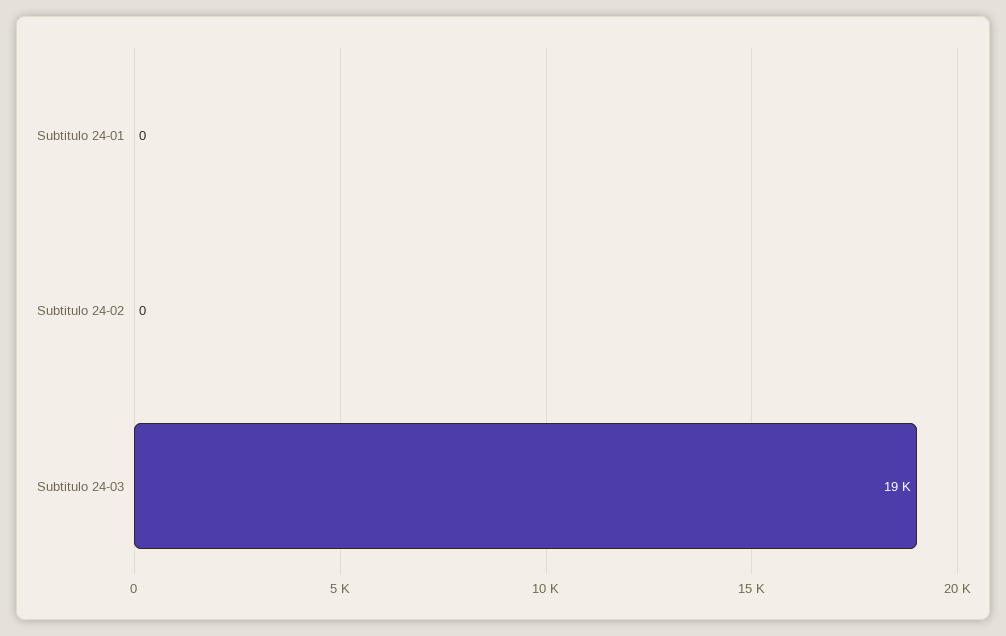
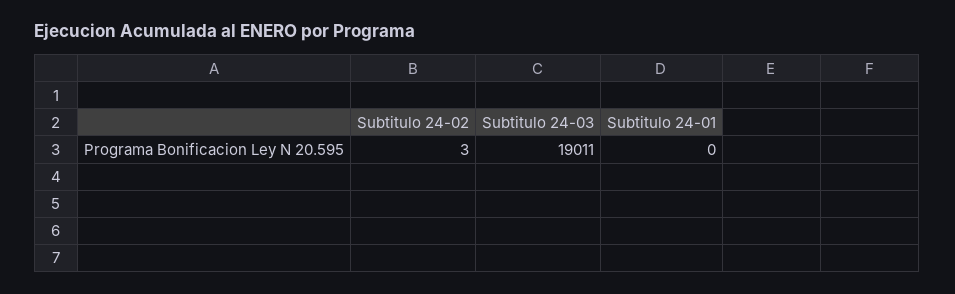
  {
    "Subtitulo 24-01": 0,
-   "Subtitulo 24-02": 0,
+   "Subtitulo 24-02": 3,
    "Subtitulo 24-03": 19011
  }

